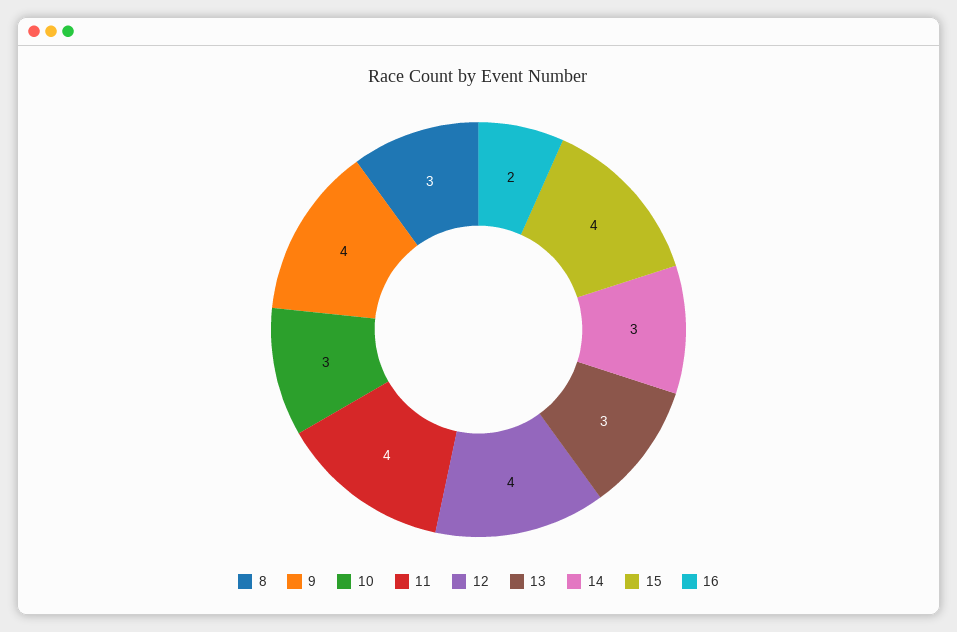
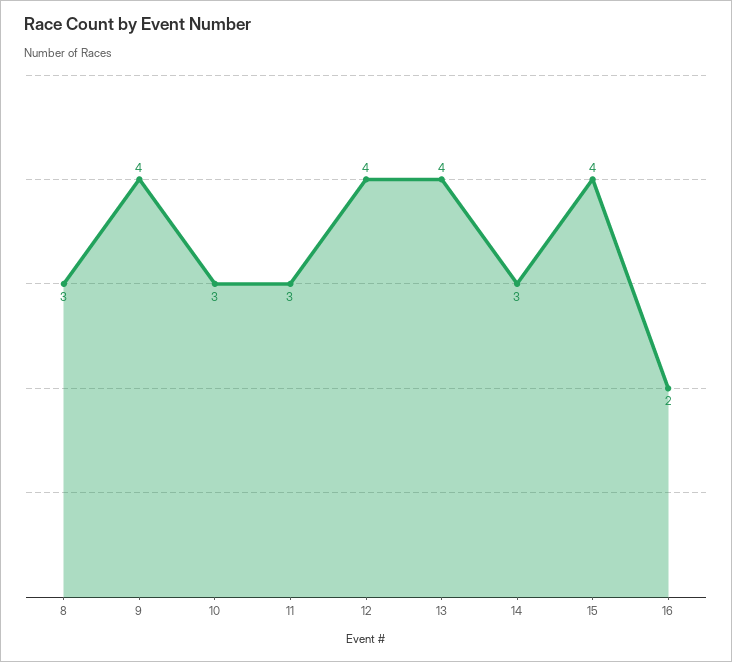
  {
    "8": 3,
    "9": 4,
    "10": 3,
-   "11": 4,
+   "11": 3,
    "12": 4,
-   "13": 3,
+   "13": 4,
    "14": 3,
    "15": 4,
    "16": 2
  }

